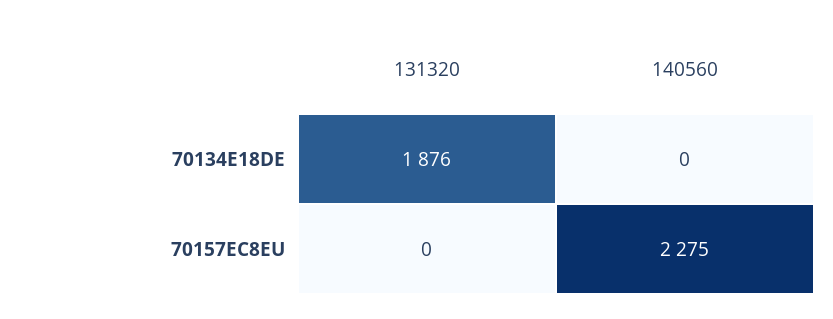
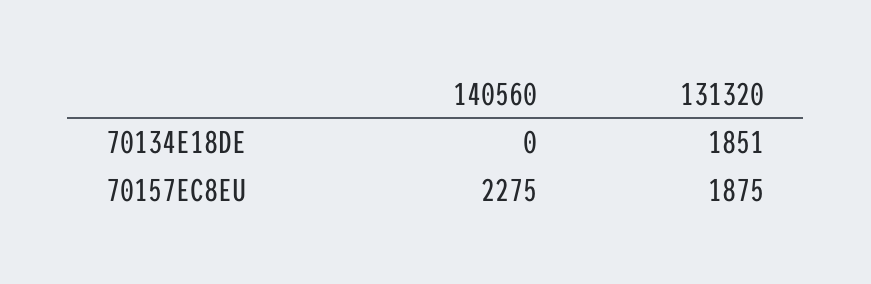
  {
    "131320": {
-     "70134E18DE": 1876,
+     "70134E18DE": 1851,
-     "70157EC8EU": 0
+     "70157EC8EU": 1875
    },
    "140560": {
      "70134E18DE": 0,
      "70157EC8EU": 2275
    }
  }

